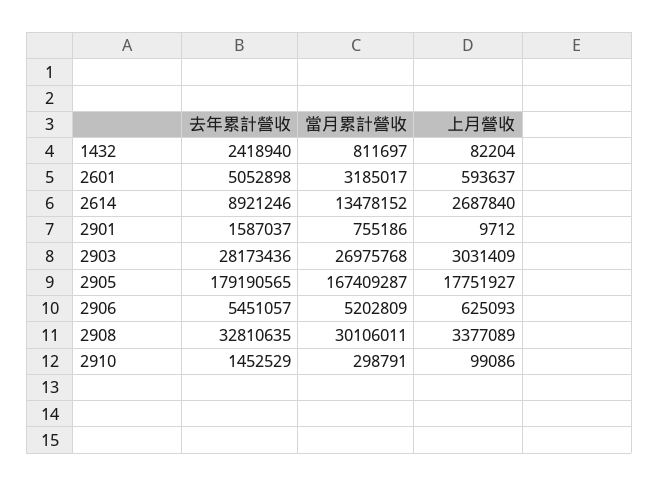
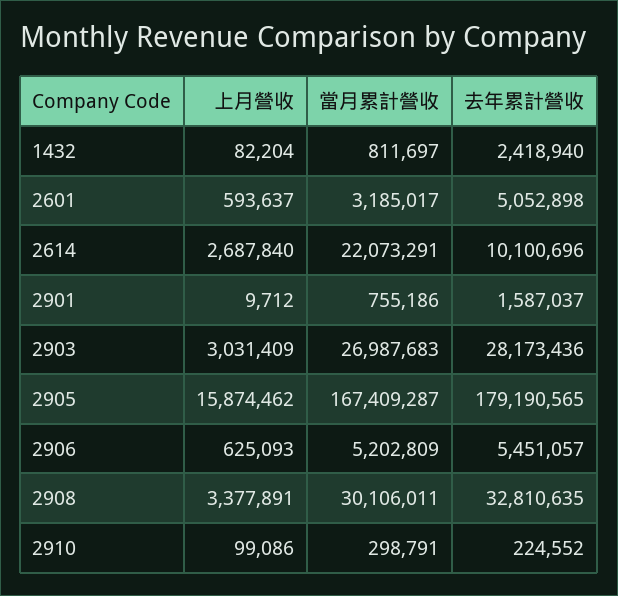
  {
    "去年累計營收": {
      "1432": 2418940,
      "2601": 5052898,
-     "2614": 8921246,
+     "2614": 10100696,
      "2901": 1587037,
      "2903": 28173436,
      "2905": 179190565,
      "2906": 5451057,
      "2908": 32810635,
-     "2910": 1452529
+     "2910": 224552
    },
    "當月累計營收": {
      "1432": 811697,
      "2601": 3185017,
-     "2614": 13478152,
+     "2614": 22073291,
      "2901": 755186,
-     "2903": 26975768,
+     "2903": 26987683,
      "2905": 167409287,
      "2906": 5202809,
      "2908": 30106011,
      "2910": 298791
    },
    "上月營收": {
      "1432": 82204,
      "2601": 593637,
      "2614": 2687840,
      "2901": 9712,
      "2903": 3031409,
-     "2905": 17751927,
+     "2905": 15874462,
      "2906": 625093,
-     "2908": 3377089,
+     "2908": 3377891,
      "2910": 99086
    }
  }

